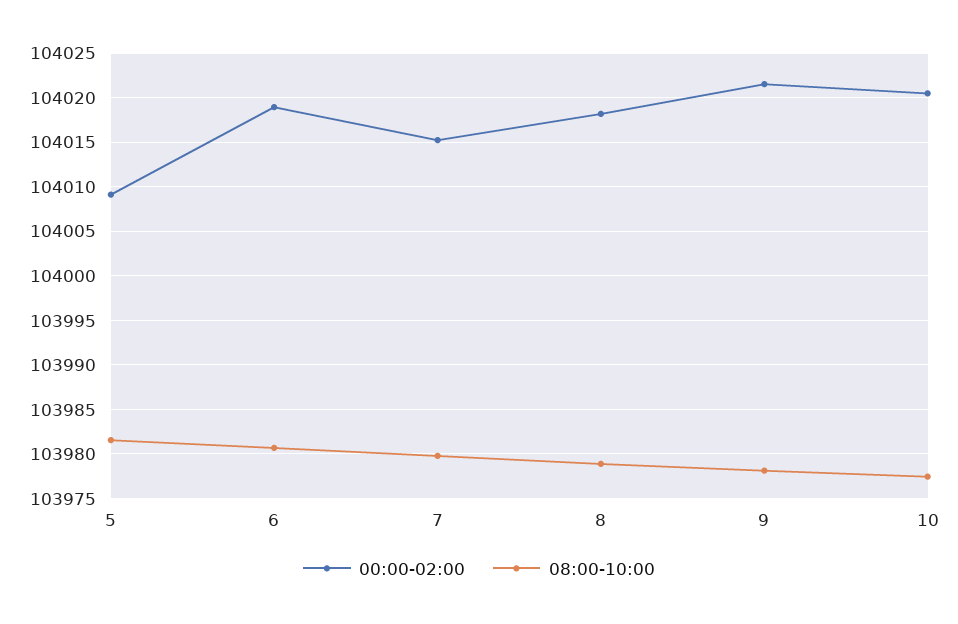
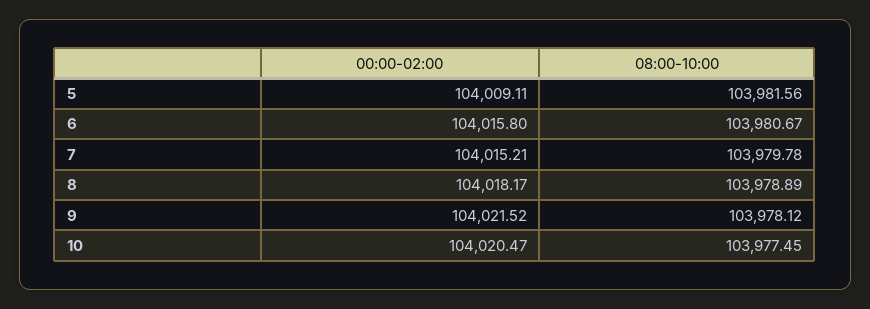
  {
    "00:00-02:00": {
      "5": 104009.11,
-     "6": 104019,
+     "6": 104015.8,
      "7": 104015.21,
      "8": 104018.17,
      "9": 104021.52,
      "10": 104020.47
    },
    "08:00-10:00": {
      "5": 103981.56,
      "6": 103980.67,
      "7": 103979.78,
      "8": 103978.89,
      "9": 103978.12,
      "10": 103977.45
    }
  }

